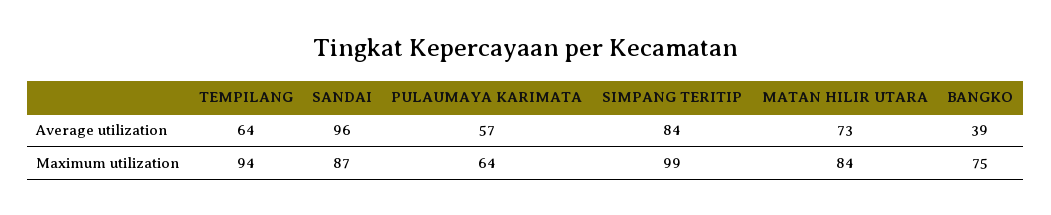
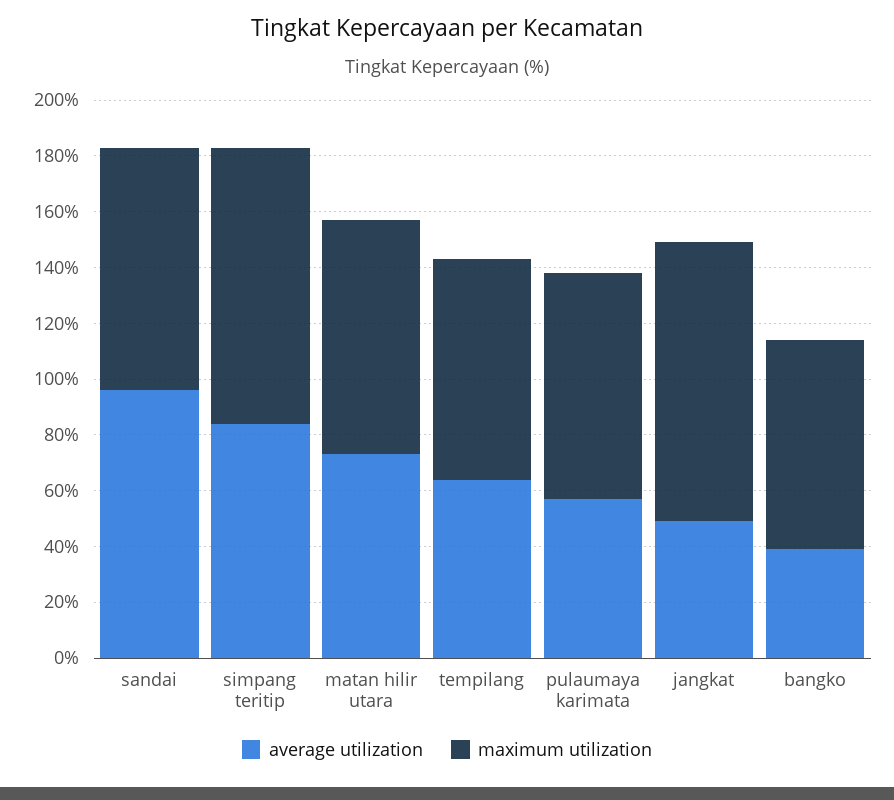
  {
    "Average utilization": {
      "TEMPILANG": 64,
      "SANDAI": 96,
      "PULAUMAYA KARIMATA": 57,
      "SIMPANG TERITIP": 84,
      "MATAN HILIR UTARA": 73,
-     "BANGKO": 39
+     "BANGKO": 39,
+     "jangkat": 50
    },
    "Maximum utilization": {
-     "TEMPILANG": 94,
+     "TEMPILANG": 80,
      "SANDAI": 87,
-     "PULAUMAYA KARIMATA": 64,
+     "PULAUMAYA KARIMATA": 80,
      "SIMPANG TERITIP": 99,
      "MATAN HILIR UTARA": 84,
-     "BANGKO": 75
+     "BANGKO": 75,
+     "jangkat": 100
    }
  }

